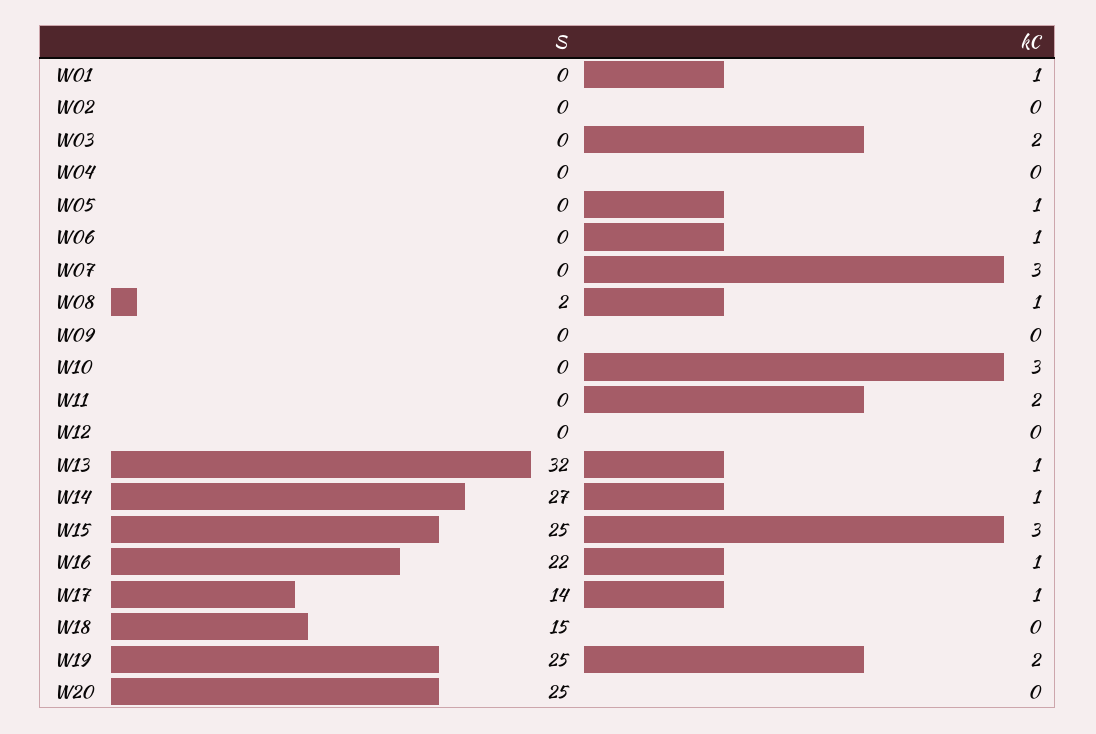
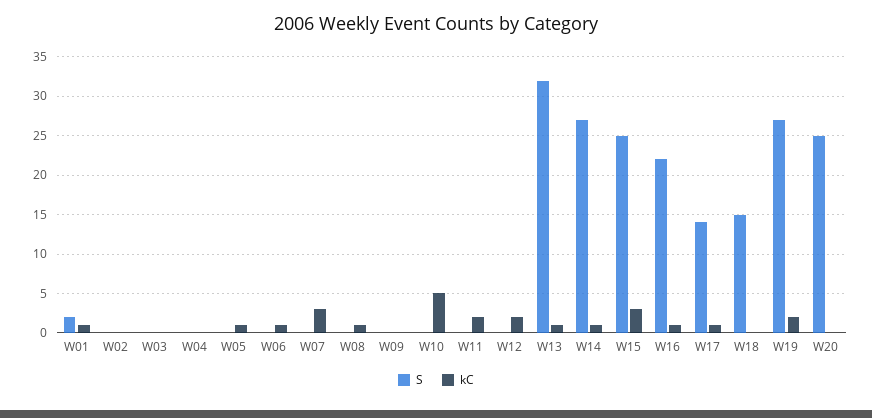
  {
    "S": {
-     "W01": 0,
+     "W01": 2,
      "W02": 0,
      "W03": 0,
      "W04": 0,
      "W05": 0,
      "W06": 0,
      "W07": 0,
-     "W08": 2,
+     "W08": 0,
      "W09": 0,
      "W10": 0,
      "W11": 0,
      "W12": 0,
      "W13": 32,
      "W14": 27,
      "W15": 25,
      "W16": 22,
      "W17": 14,
      "W18": 15,
-     "W19": 25,
+     "W19": 27,
      "W20": 25
    },
    "kC": {
      "W01": 1,
      "W02": 0,
-     "W03": 2,
+     "W03": 0,
      "W04": 0,
      "W05": 1,
      "W06": 1,
      "W07": 3,
      "W08": 1,
      "W09": 0,
-     "W10": 3,
+     "W10": 5,
      "W11": 2,
-     "W12": 0,
+     "W12": 2,
      "W13": 1,
      "W14": 1,
      "W15": 3,
      "W16": 1,
      "W17": 1,
      "W18": 0,
      "W19": 2,
      "W20": 0
    }
  }

